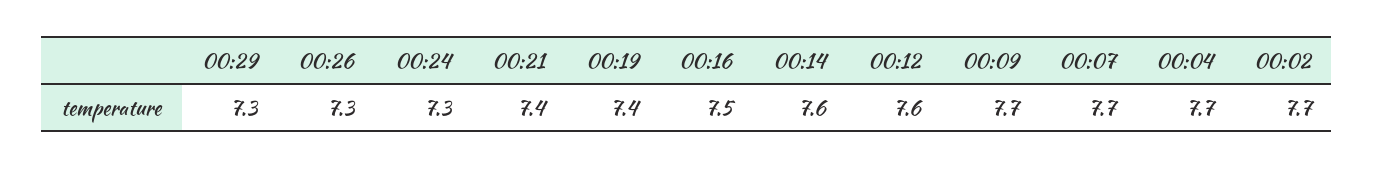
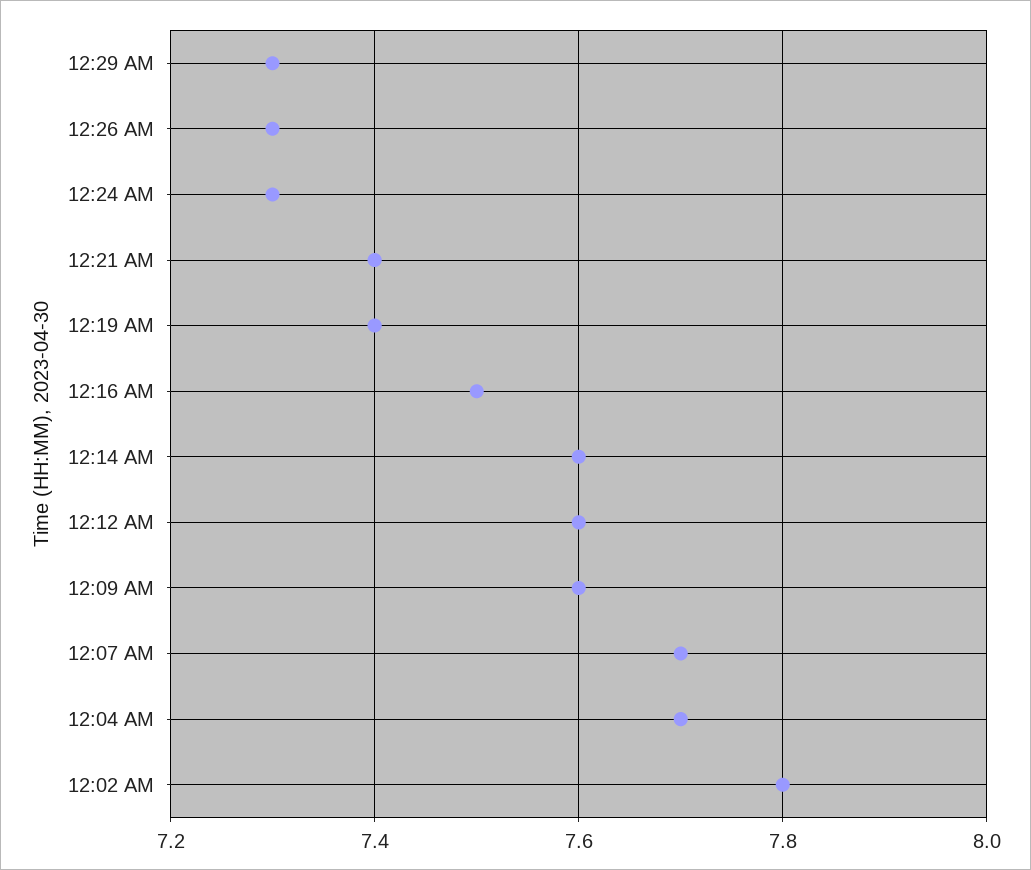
  {
    "00:29": 7.3,
    "00:26": 7.3,
    "00:24": 7.3,
    "00:21": 7.4,
    "00:19": 7.4,
    "00:16": 7.5,
    "00:14": 7.6,
    "00:12": 7.6,
-   "00:09": 7.7,
+   "00:09": 7.6,
    "00:07": 7.7,
    "00:04": 7.7,
-   "00:02": 7.7
+   "00:02": 7.8
  }

